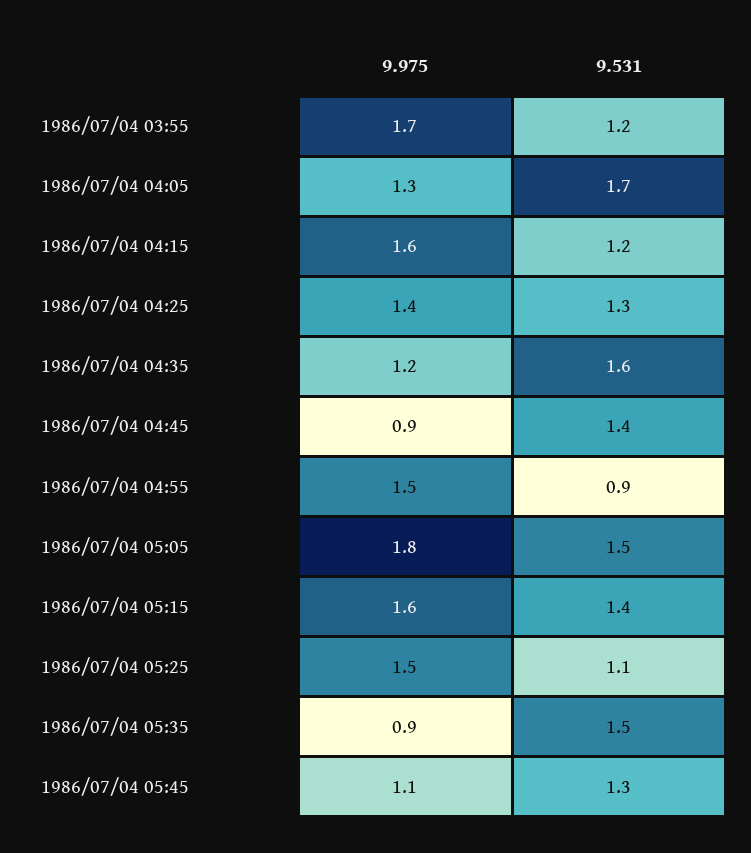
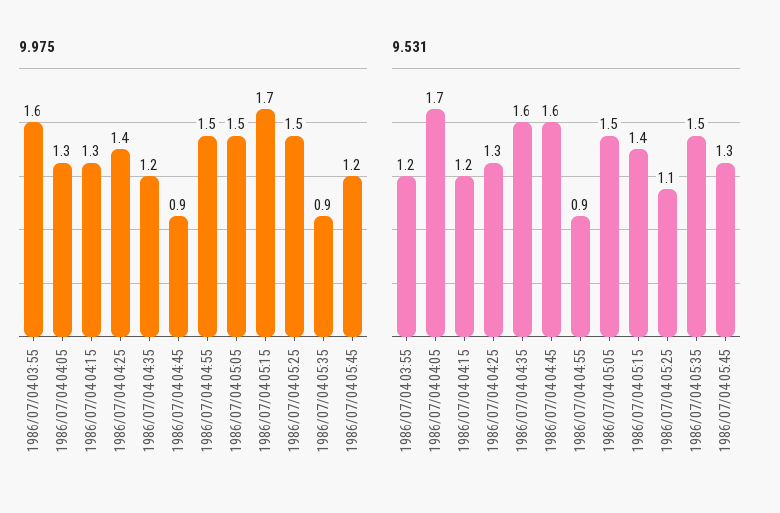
  {
    "9.975": {
-     "1986/07/04 03:55": 1.7,
+     "1986/07/04 03:55": 1.6,
      "1986/07/04 04:05": 1.3,
-     "1986/07/04 04:15": 1.6,
+     "1986/07/04 04:15": 1.3,
      "1986/07/04 04:25": 1.4,
      "1986/07/04 04:35": 1.2,
      "1986/07/04 04:45": 0.9,
      "1986/07/04 04:55": 1.5,
-     "1986/07/04 05:05": 1.8,
+     "1986/07/04 05:05": 1.5,
-     "1986/07/04 05:15": 1.6,
+     "1986/07/04 05:15": 1.7,
      "1986/07/04 05:25": 1.5,
      "1986/07/04 05:35": 0.9,
-     "1986/07/04 05:45": 1.1
+     "1986/07/04 05:45": 1.2
    },
    "9.531": {
      "1986/07/04 03:55": 1.2,
      "1986/07/04 04:05": 1.7,
      "1986/07/04 04:15": 1.2,
      "1986/07/04 04:25": 1.3,
      "1986/07/04 04:35": 1.6,
-     "1986/07/04 04:45": 1.4,
+     "1986/07/04 04:45": 1.6,
      "1986/07/04 04:55": 0.9,
      "1986/07/04 05:05": 1.5,
      "1986/07/04 05:15": 1.4,
      "1986/07/04 05:25": 1.1,
      "1986/07/04 05:35": 1.5,
      "1986/07/04 05:45": 1.3
    }
  }

